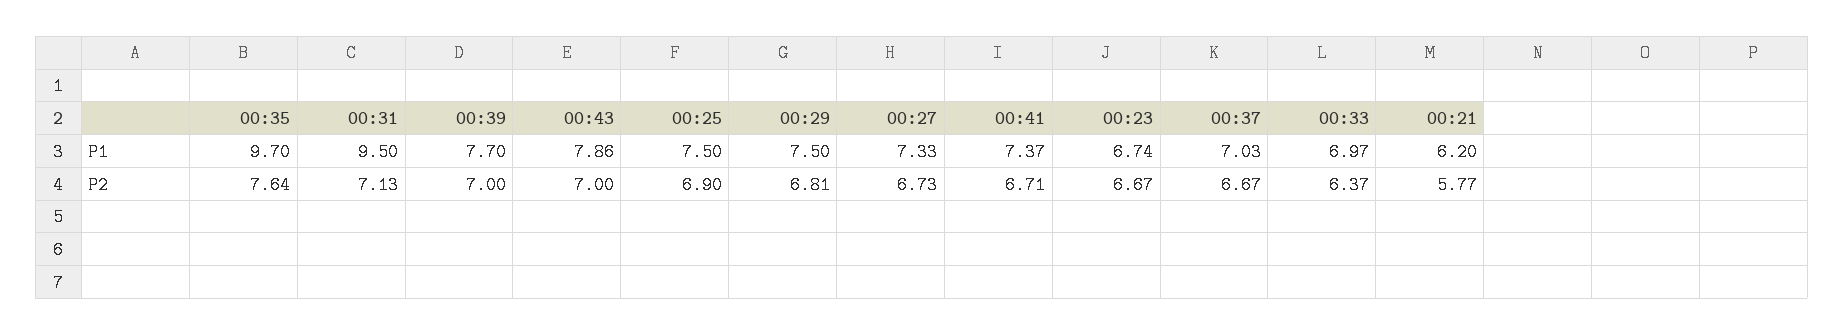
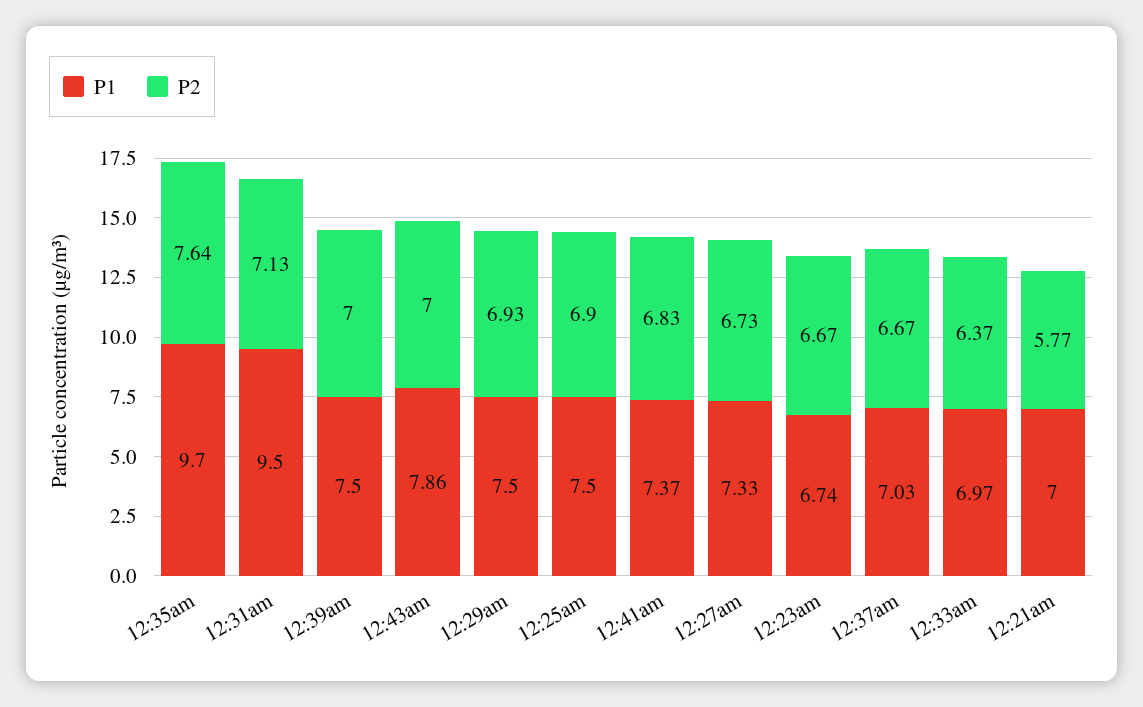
  {
    "P1": {
      "00:35": 9.7,
      "00:31": 9.5,
-     "00:39": 7.7,
+     "00:39": 7.5,
      "00:43": 7.86,
      "00:25": 7.5,
      "00:29": 7.5,
      "00:27": 7.33,
      "00:41": 7.37,
      "00:23": 6.74,
      "00:37": 7.03,
      "00:33": 6.97,
-     "00:21": 6.2
+     "00:21": 7
    },
    "P2": {
      "00:35": 7.64,
      "00:31": 7.13,
      "00:39": 7,
      "00:43": 7,
      "00:25": 6.9,
-     "00:29": 6.81,
+     "00:29": 6.93,
      "00:27": 6.73,
-     "00:41": 6.71,
+     "00:41": 6.83,
      "00:23": 6.67,
      "00:37": 6.67,
      "00:33": 6.37,
      "00:21": 5.77
    }
  }

